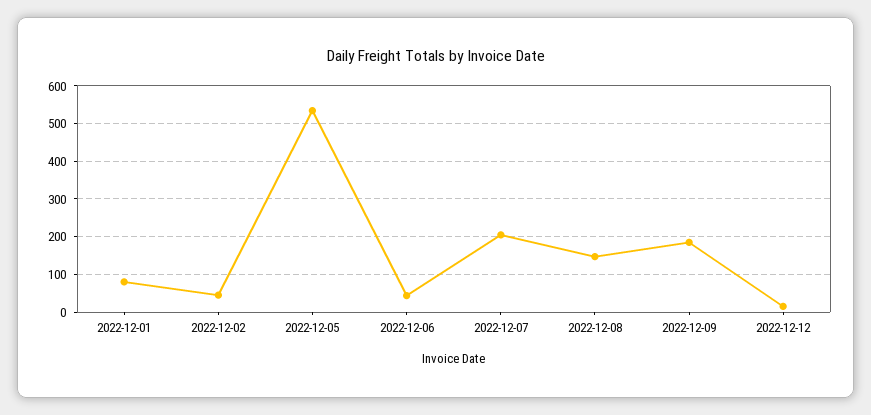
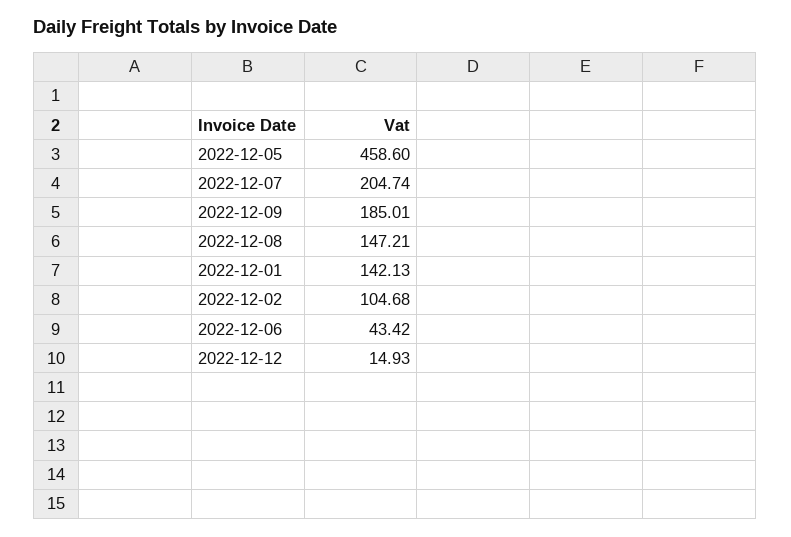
  {
-   "2022-12-01": 80,
+   "2022-12-01": 142.13,
-   "2022-12-02": 40,
+   "2022-12-02": 104.68,
-   "2022-12-05": 540,
+   "2022-12-05": 458.6,
    "2022-12-06": 43.42,
    "2022-12-07": 204.74,
    "2022-12-08": 147.21,
    "2022-12-09": 185.01,
    "2022-12-12": 14.93
  }

